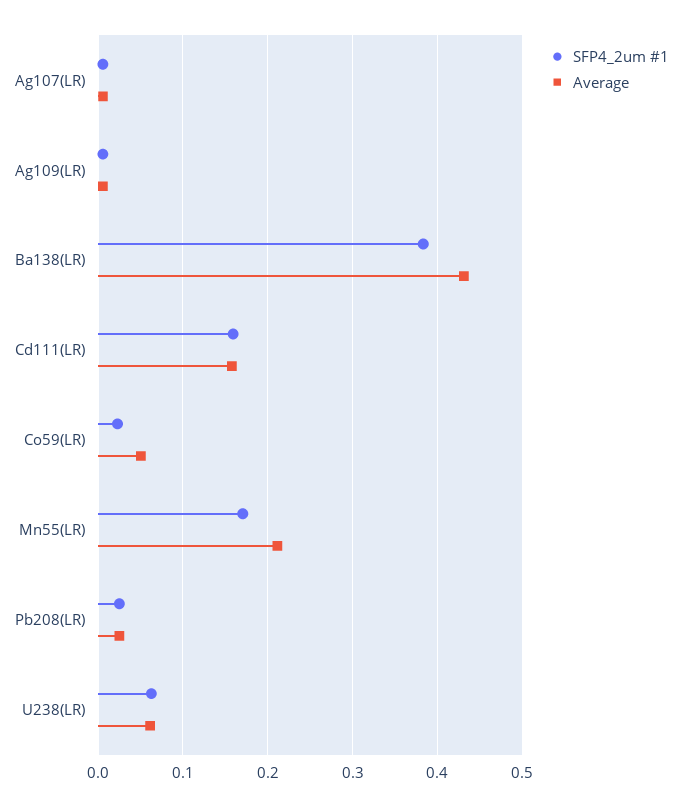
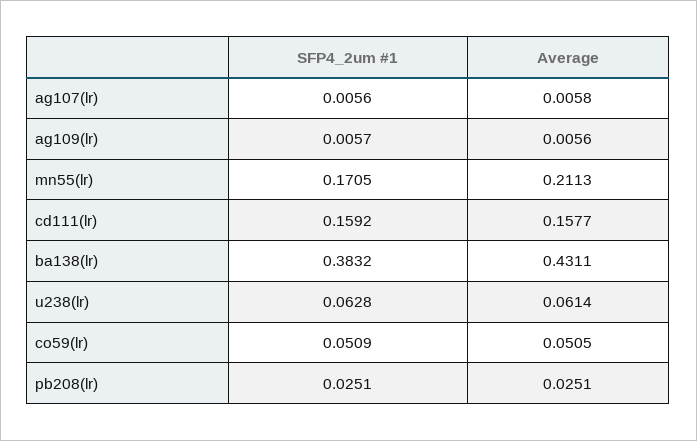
  {
    "SFP4_2um #1": {
      "Ag107(LR)": 0.0056,
      "Ag109(LR)": 0.0057,
      "Ba138(LR)": 0.3832,
      "Cd111(LR)": 0.1592,
-     "Co59(LR)": 0.02,
+     "Co59(LR)": 0.0509,
      "Mn55(LR)": 0.1705,
      "Pb208(LR)": 0.0251,
      "U238(LR)": 0.0628
    },
    "Average": {
      "Ag107(LR)": 0.0058,
      "Ag109(LR)": 0.0056,
      "Ba138(LR)": 0.4311,
      "Cd111(LR)": 0.1577,
      "Co59(LR)": 0.0505,
      "Mn55(LR)": 0.2113,
      "Pb208(LR)": 0.0251,
      "U238(LR)": 0.0614
    }
  }

